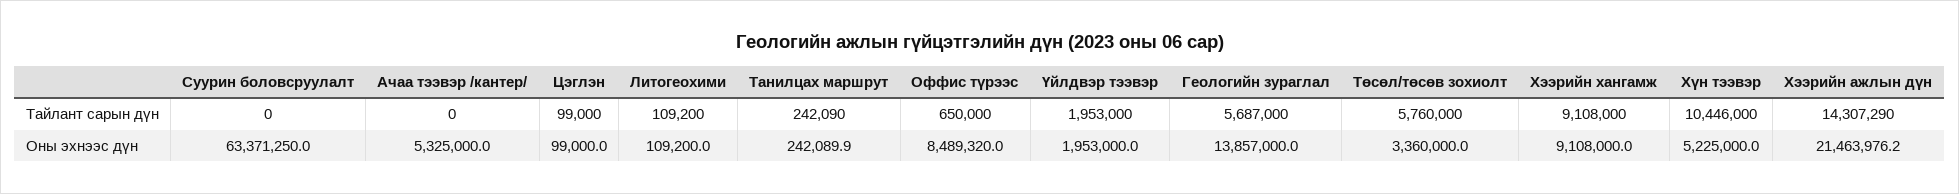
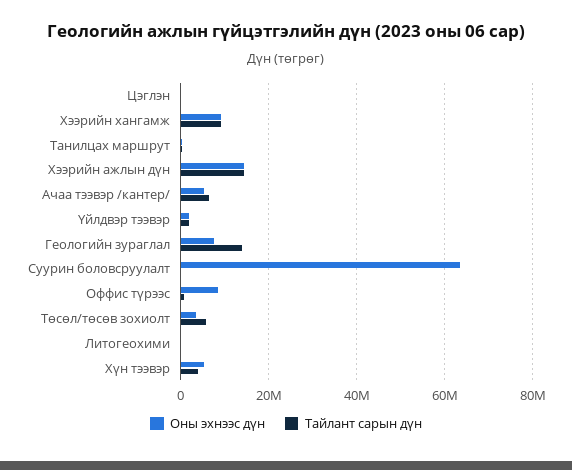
  {
    "Тайлант сарын дүн": {
      "Суурин боловсруулалт": 0,
-     "Ачаа тээвэр /кантер/": 0,
+     "Ачаа тээвэр /кантер/": 6000000,
      "Цэглэн": 99000,
      "Литогеохими": 109200,
      "Танилцах маршрут": 242090,
      "Оффис түрээс": 650000,
      "Үйлдвэр тээвэр": 1953000,
-     "Геологийн зураглал": 5687000,
+     "Геологийн зураглал": 14000000,
      "Төсөл/төсөв зохиолт": 5760000,
      "Хээрийн хангамж": 9108000,
-     "Хүн тээвэр": 10446000,
+     "Хүн тээвэр": 4000000,
      "Хээрийн ажлын дүн": 14307290
    },
    "Оны эхнээс дүн": {
      "Суурин боловсруулалт": 63371250,
      "Ачаа тээвэр /кантер/": 5325000,
      "Цэглэн": 99000,
      "Литогеохими": 109200,
      "Танилцах маршрут": 242089.9,
      "Оффис түрээс": 8489320,
      "Үйлдвэр тээвэр": 1953000,
-     "Геологийн зураглал": 13857000,
+     "Геологийн зураглал": 8000000,
      "Төсөл/төсөв зохиолт": 3360000,
      "Хээрийн хангамж": 9108000,
      "Хүн тээвэр": 5225000,
-     "Хээрийн ажлын дүн": 21463976.2
+     "Хээрийн ажлын дүн": 14000000
    }
  }

